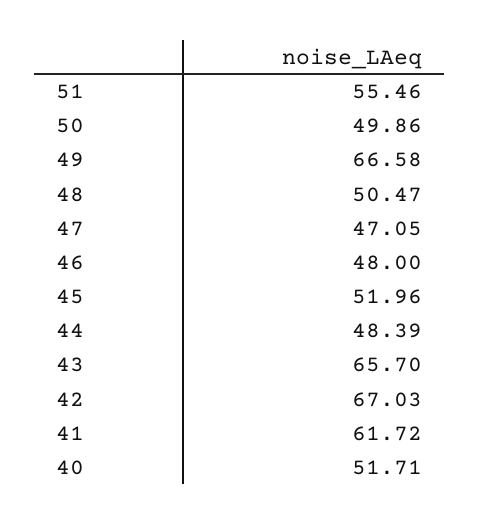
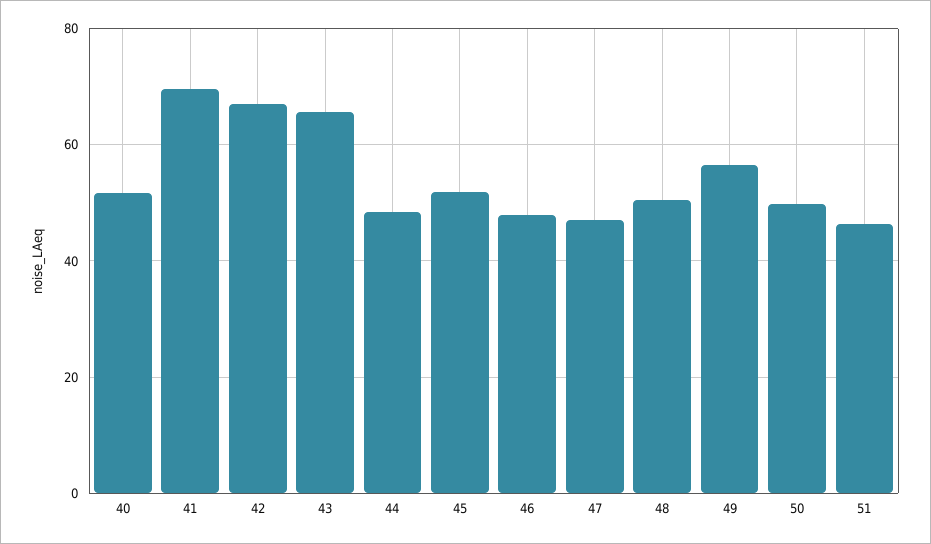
  {
-   "51": 55.46,
+   "51": 46,
    "50": 49.86,
-   "49": 66.58,
+   "49": 56,
    "48": 50.47,
    "47": 47.05,
    "46": 48,
    "45": 51.96,
    "44": 48.39,
    "43": 65.7,
    "42": 67.03,
-   "41": 61.72,
+   "41": 70,
    "40": 51.71
  }

